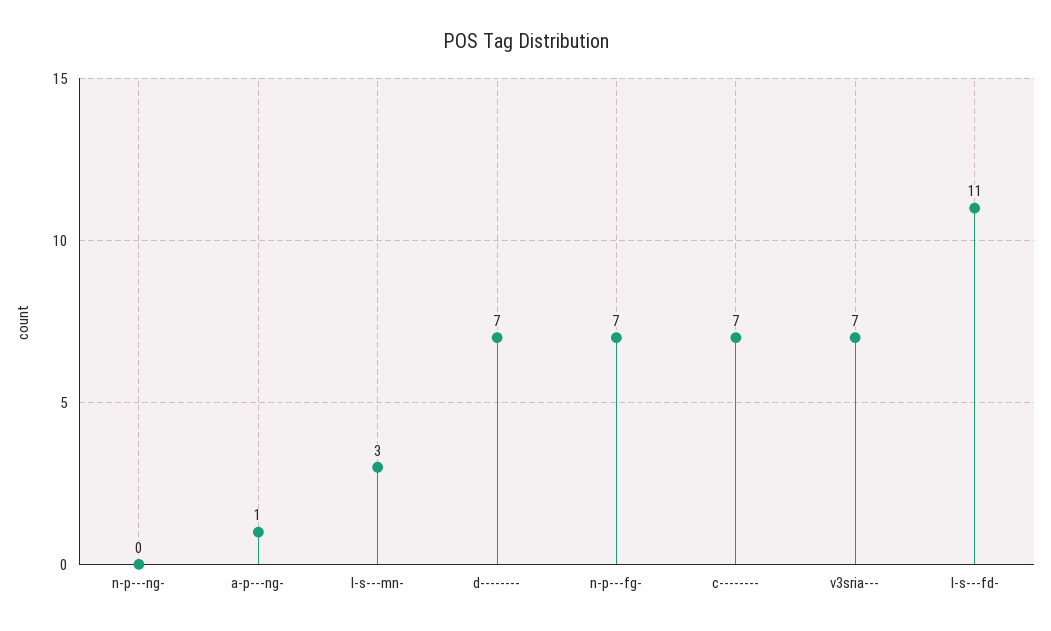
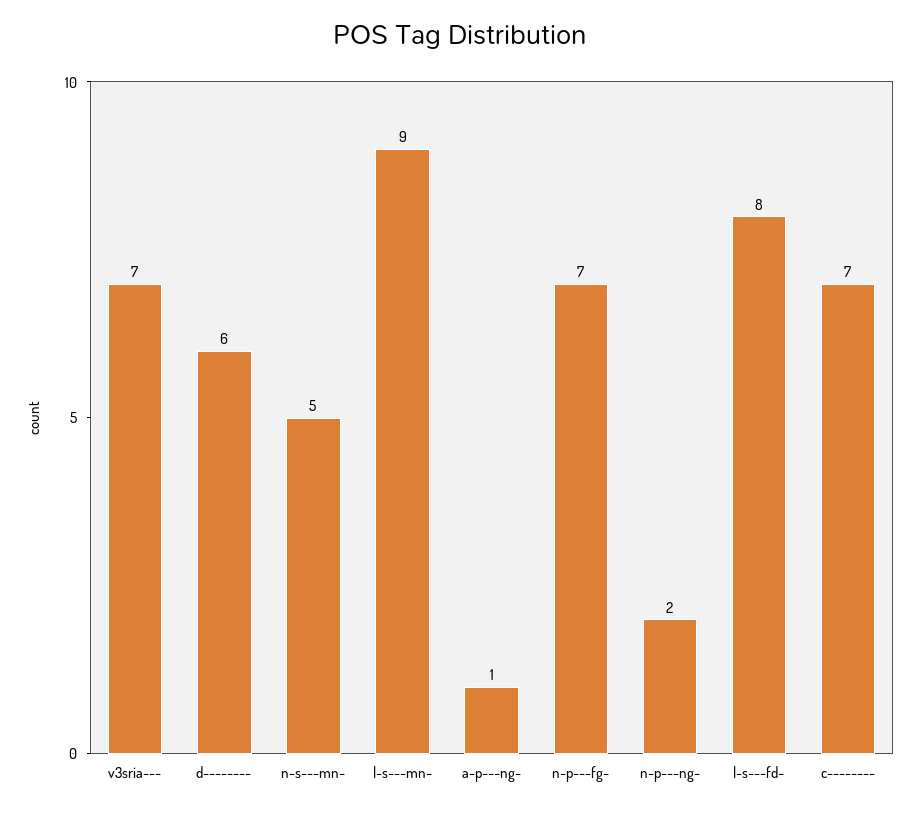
  {
-   "n-p---ng-": 0,
+   "n-p---ng-": 2,
    "a-p---ng-": 1,
-   "l-s---mn-": 3,
+   "l-s---mn-": 9,
-   "d--------": 7,
+   "d--------": 6,
    "n-p---fg-": 7,
    "c--------": 7,
    "v3sria---": 7,
-   "l-s---fd-": 11
+   "l-s---fd-": 8,
+   "n-s---mn-": 5
  }

